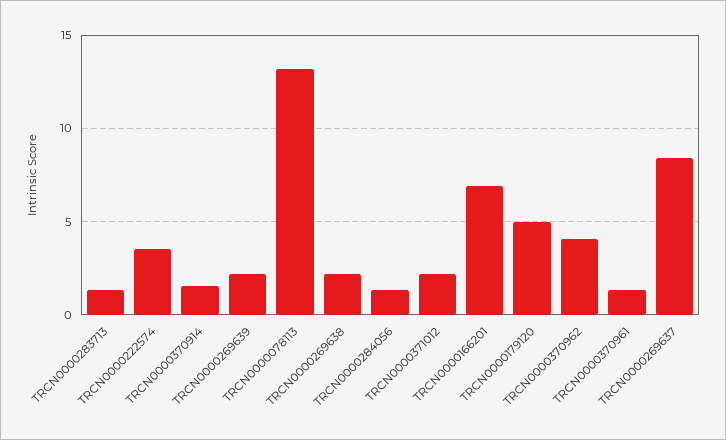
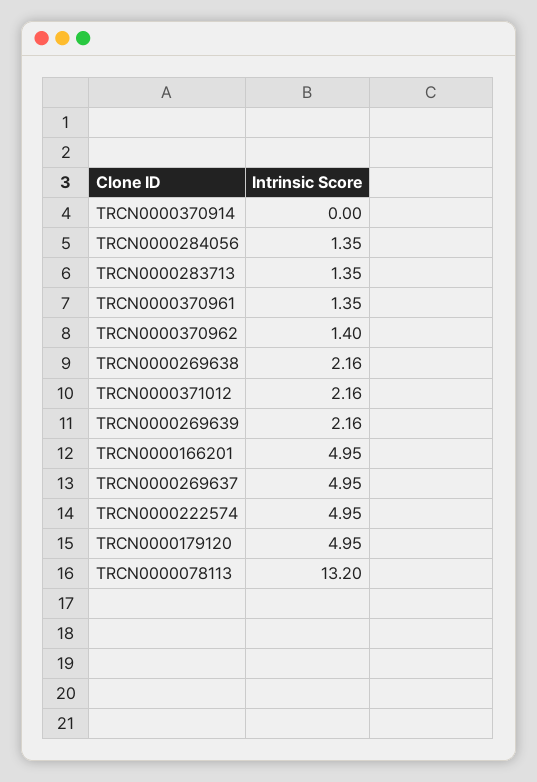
  {
    "TRCN0000283713": 1.35,
-   "TRCN0000222574": 3.5,
+   "TRCN0000222574": 4.95,
-   "TRCN0000370914": 1.5,
+   "TRCN0000370914": 0,
    "TRCN0000269639": 2.16,
    "TRCN0000078113": 13.2,
    "TRCN0000269638": 2.16,
    "TRCN0000284056": 1.35,
    "TRCN0000371012": 2.16,
-   "TRCN0000166201": 7,
+   "TRCN0000166201": 4.95,
    "TRCN0000179120": 4.95,
-   "TRCN0000370962": 4,
+   "TRCN0000370962": 1.4,
    "TRCN0000370961": 1.35,
-   "TRCN0000269637": 8.5
+   "TRCN0000269637": 4.95
  }

